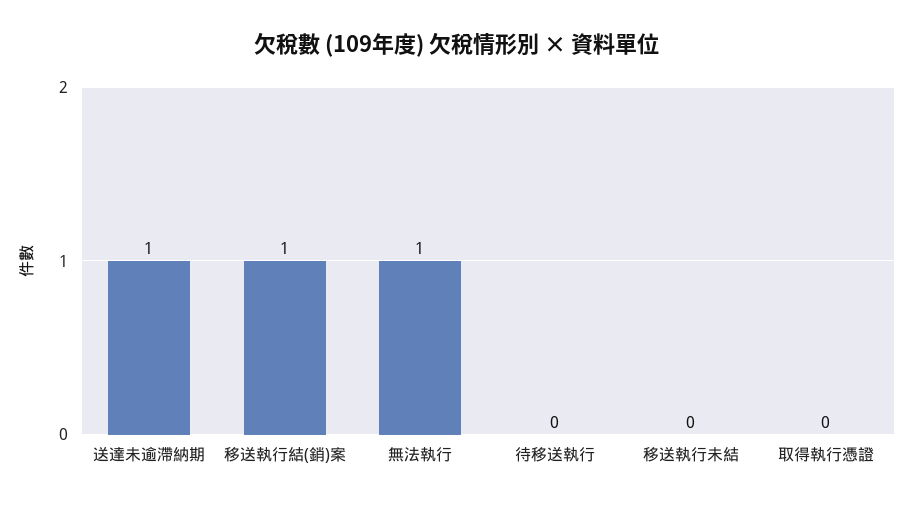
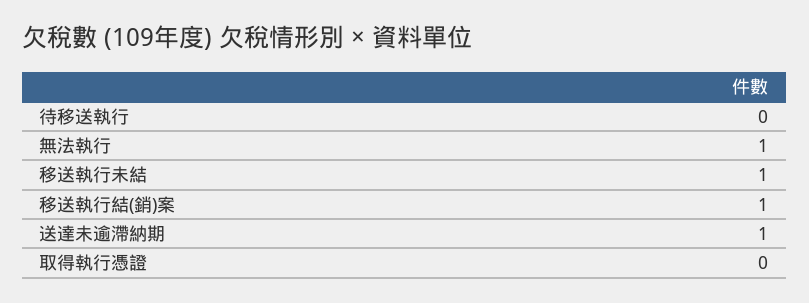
  {
    "送達未逾滯納期": 1,
    "移送執行結(銷)案": 1,
    "無法執行": 1,
    "待移送執行": 0,
-   "移送執行未結": 0,
+   "移送執行未結": 1,
    "取得執行憑證": 0
  }

